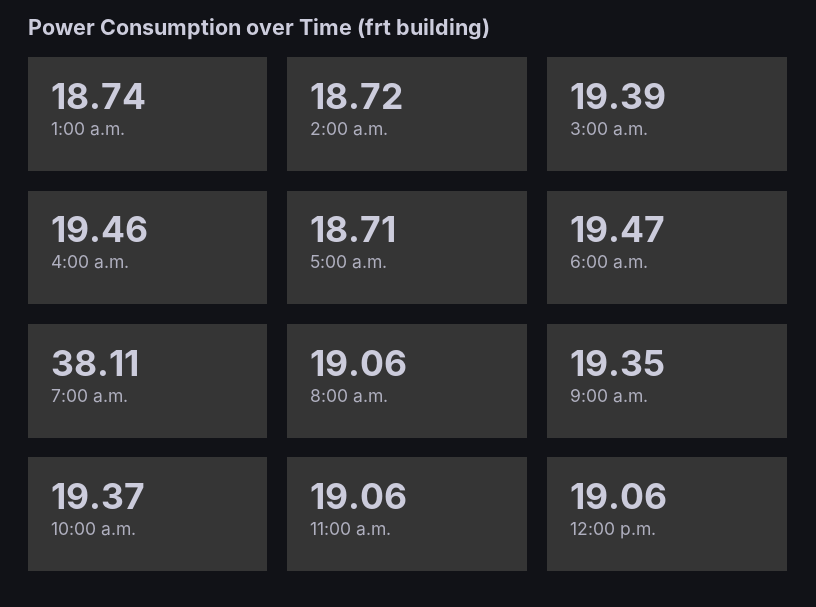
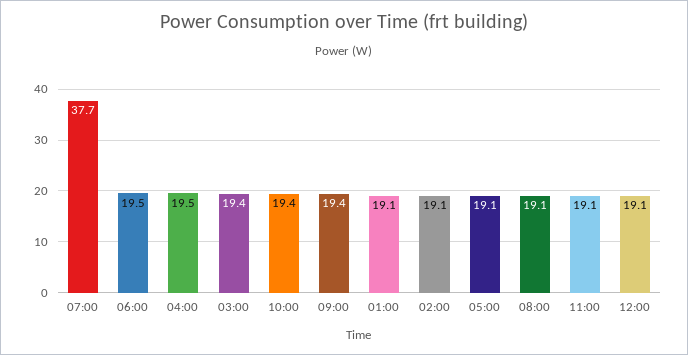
  {
-   "1:00 a.m.": 18.74,
+   "1:00 a.m.": 19.1,
-   "2:00 a.m.": 18.72,
+   "2:00 a.m.": 19.1,
    "3:00 a.m.": 19.39,
    "4:00 a.m.": 19.46,
-   "5:00 a.m.": 18.71,
+   "5:00 a.m.": 19.1,
    "6:00 a.m.": 19.47,
-   "7:00 a.m.": 38.11,
+   "7:00 a.m.": 37.7,
    "8:00 a.m.": 19.06,
    "9:00 a.m.": 19.35,
    "10:00 a.m.": 19.37,
    "11:00 a.m.": 19.06,
    "12:00 p.m.": 19.06
  }

